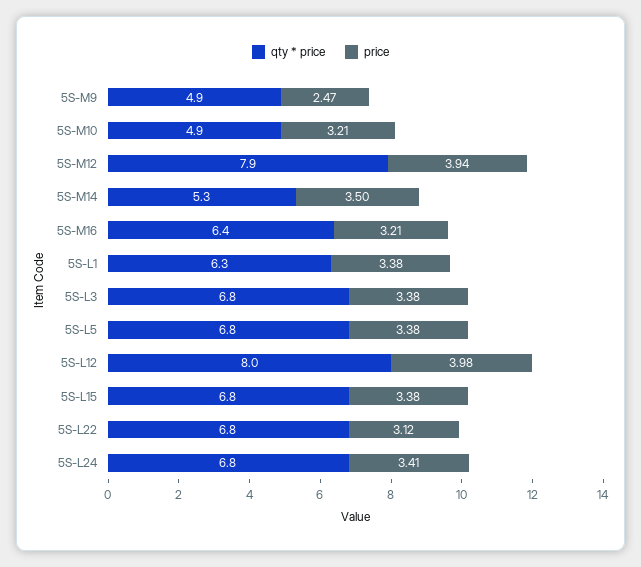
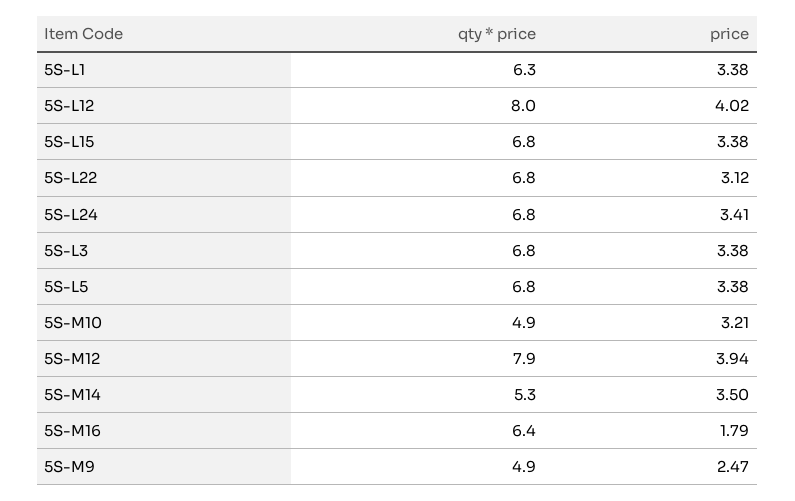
  {
    "qty * price": {
      "5S-M9": 4.9,
      "5S-M10": 4.9,
      "5S-M12": 7.9,
      "5S-M14": 5.3,
      "5S-M16": 6.4,
      "5S-L1": 6.3,
      "5S-L3": 6.8,
      "5S-L5": 6.8,
      "5S-L12": 8,
      "5S-L15": 6.8,
      "5S-L22": 6.8,
      "5S-L24": 6.8
    },
    "price": {
      "5S-M9": 2.47,
      "5S-M10": 3.21,
      "5S-M12": 3.94,
      "5S-M14": 3.5,
-     "5S-M16": 3.21,
+     "5S-M16": 1.79,
      "5S-L1": 3.38,
      "5S-L3": 3.38,
      "5S-L5": 3.38,
-     "5S-L12": 3.98,
+     "5S-L12": 4.02,
      "5S-L15": 3.38,
      "5S-L22": 3.12,
      "5S-L24": 3.41
    }
  }

